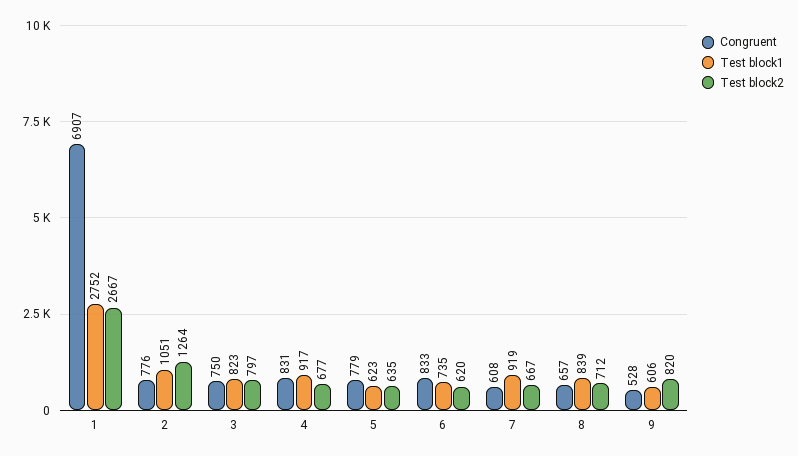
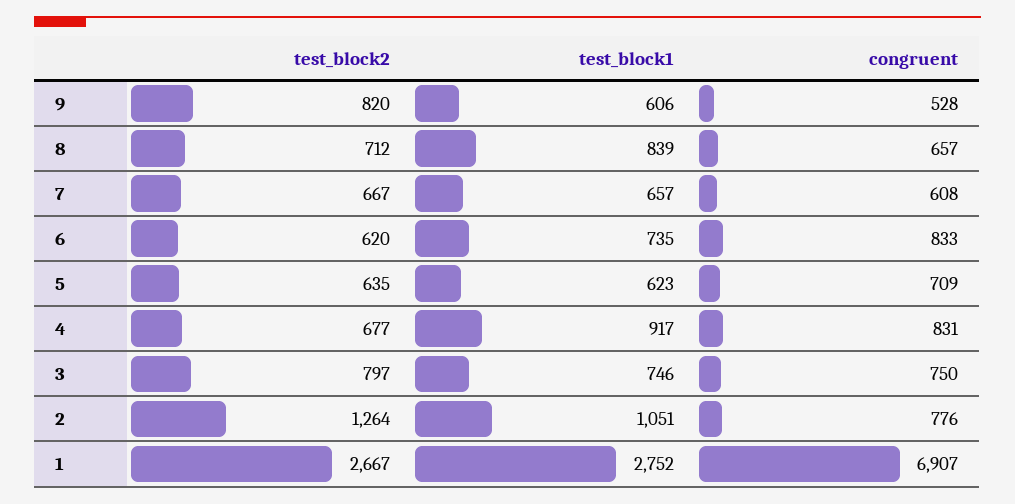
  {
    "Congruent": {
      "1": 6907,
      "2": 776,
      "3": 750,
      "4": 831,
-     "5": 779,
+     "5": 709,
      "6": 833,
      "7": 608,
      "8": 657,
      "9": 528
    },
    "Test block1": {
      "1": 2752,
      "2": 1051,
-     "3": 823,
+     "3": 746,
      "4": 917,
      "5": 623,
      "6": 735,
-     "7": 919,
+     "7": 657,
      "8": 839,
      "9": 606
    },
    "Test block2": {
      "1": 2667,
      "2": 1264,
      "3": 797,
      "4": 677,
      "5": 635,
      "6": 620,
      "7": 667,
      "8": 712,
      "9": 820
    }
  }

